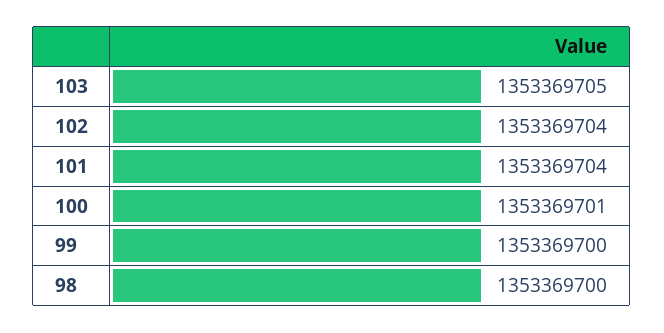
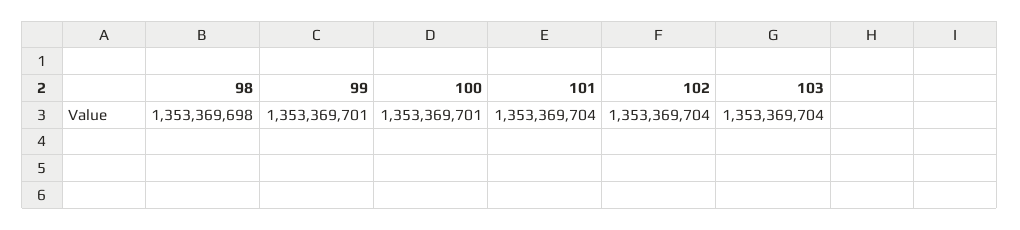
  {
-   "103": 1353369705,
+   "103": 1353369704,
    "102": 1353369704,
    "101": 1353369704,
    "100": 1353369701,
-   "99": 1353369700,
+   "99": 1353369701,
-   "98": 1353369700
+   "98": 1353369698
  }

